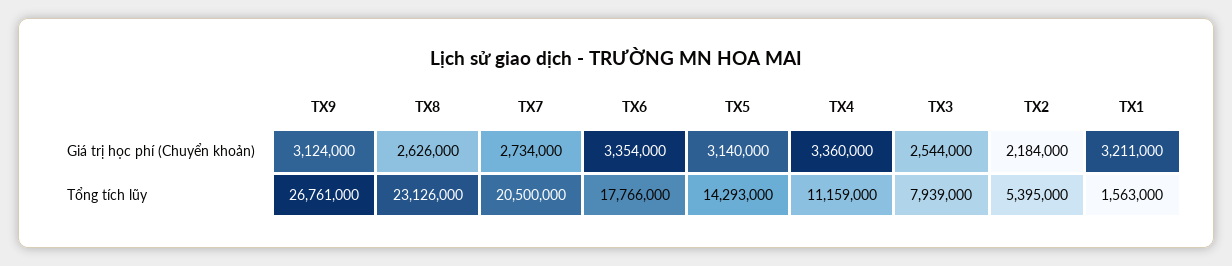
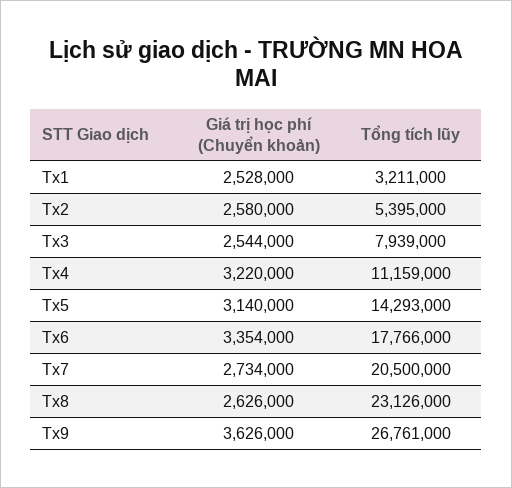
  {
    "TX9": {
-     "Giá trị học phí (Chuyển khoản)": 3124000,
+     "Giá trị học phí (Chuyển khoản)": 3626000,
      "Tổng tích lũy": 26761000
    },
    "TX8": {
      "Giá trị học phí (Chuyển khoản)": 2626000,
      "Tổng tích lũy": 23126000
    },
    "TX7": {
      "Giá trị học phí (Chuyển khoản)": 2734000,
      "Tổng tích lũy": 20500000
    },
    "TX6": {
      "Giá trị học phí (Chuyển khoản)": 3354000,
      "Tổng tích lũy": 17766000
    },
    "TX5": {
      "Giá trị học phí (Chuyển khoản)": 3140000,
      "Tổng tích lũy": 14293000
    },
    "TX4": {
-     "Giá trị học phí (Chuyển khoản)": 3360000,
+     "Giá trị học phí (Chuyển khoản)": 3220000,
      "Tổng tích lũy": 11159000
    },
    "TX3": {
      "Giá trị học phí (Chuyển khoản)": 2544000,
      "Tổng tích lũy": 7939000
    },
    "TX2": {
-     "Giá trị học phí (Chuyển khoản)": 2184000,
+     "Giá trị học phí (Chuyển khoản)": 2580000,
      "Tổng tích lũy": 5395000
    },
    "TX1": {
-     "Giá trị học phí (Chuyển khoản)": 3211000,
+     "Giá trị học phí (Chuyển khoản)": 2528000,
-     "Tổng tích lũy": 1563000
+     "Tổng tích lũy": 3211000
    }
  }

